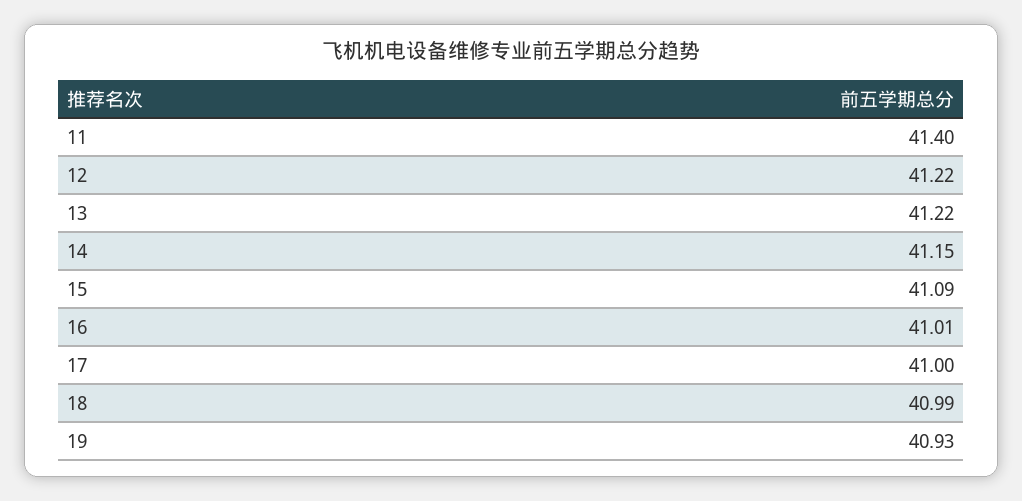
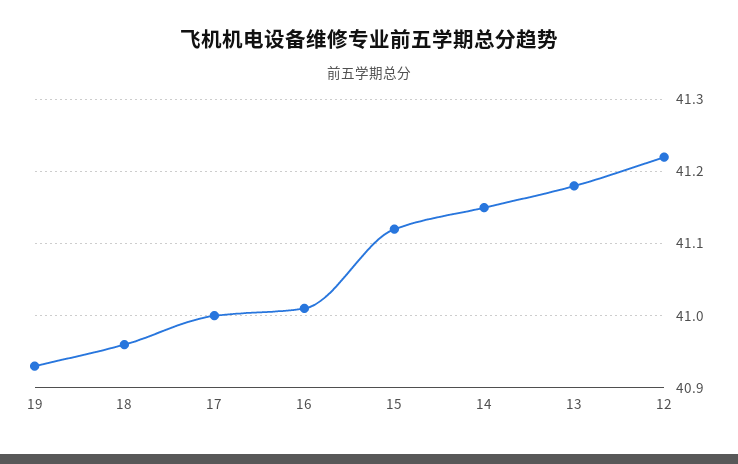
  {
-   "11": 41.4,
    "12": 41.22,
-   "13": 41.22,
+   "13": 41.18,
    "14": 41.15,
-   "15": 41.09,
+   "15": 41.12,
    "16": 41.01,
    "17": 41,
-   "18": 40.99,
+   "18": 40.96,
    "19": 40.93
  }

